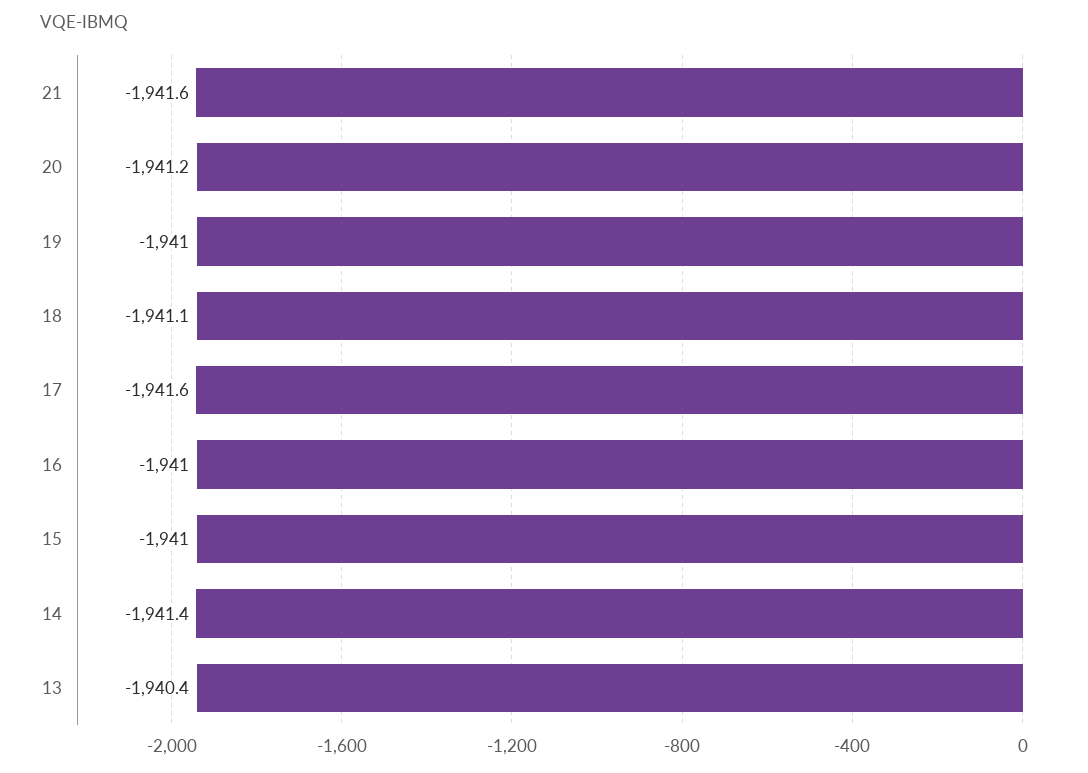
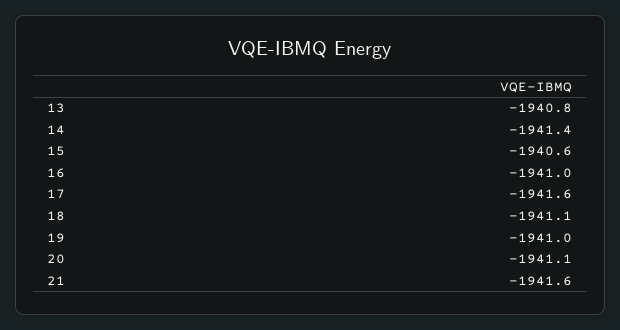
  {
    "21": -1941.6,
-   "20": -1941.2,
+   "20": -1941.1,
    "19": -1941,
    "18": -1941.1,
    "17": -1941.6,
    "16": -1941,
-   "15": -1941,
+   "15": -1940.6,
    "14": -1941.4,
-   "13": -1940.4
+   "13": -1940.8
  }

